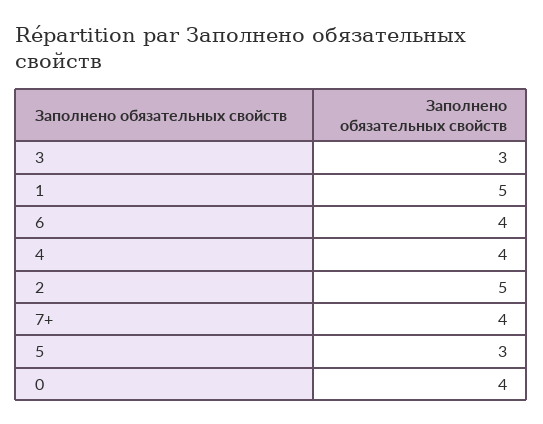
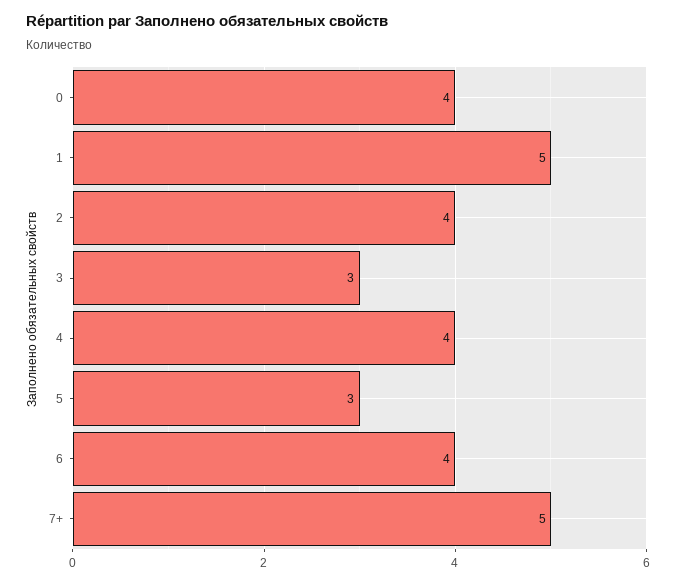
  {
    "3": 3,
    "1": 5,
    "6": 4,
    "4": 4,
-   "2": 5,
+   "2": 4,
-   "7+": 4,
+   "7+": 5,
    "5": 3,
    "0": 4
  }

